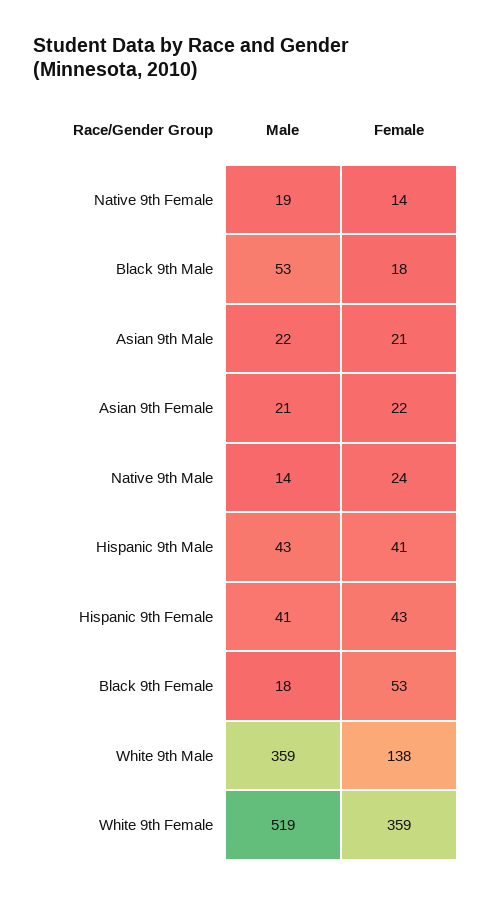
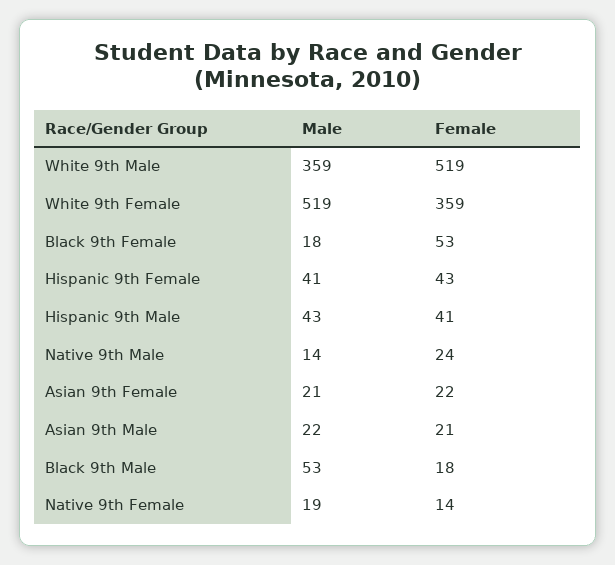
  {
    "Male": {
      "Native 9th Female": 19,
      "Black 9th Male": 53,
      "Asian 9th Male": 22,
      "Asian 9th Female": 21,
      "Native 9th Male": 14,
      "Hispanic 9th Male": 43,
      "Hispanic 9th Female": 41,
      "Black 9th Female": 18,
      "White 9th Male": 359,
      "White 9th Female": 519
    },
    "Female": {
      "Native 9th Female": 14,
      "Black 9th Male": 18,
      "Asian 9th Male": 21,
      "Asian 9th Female": 22,
      "Native 9th Male": 24,
      "Hispanic 9th Male": 41,
      "Hispanic 9th Female": 43,
      "Black 9th Female": 53,
-     "White 9th Male": 138,
+     "White 9th Male": 519,
      "White 9th Female": 359
    }
  }

